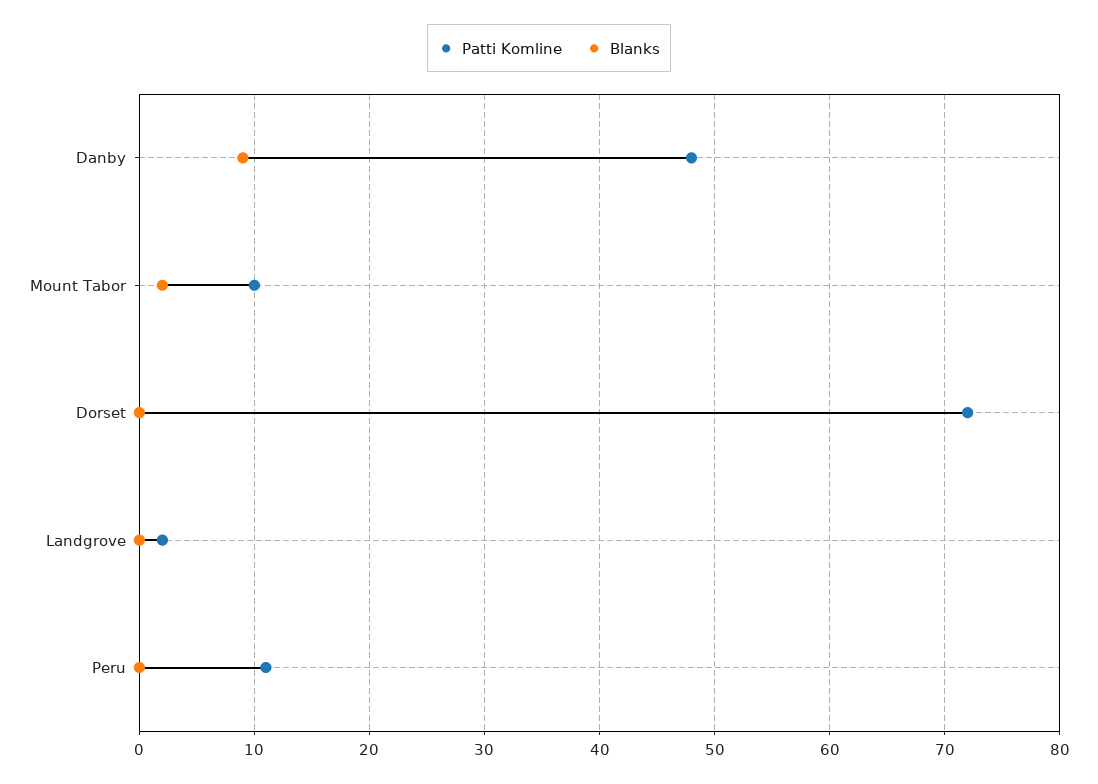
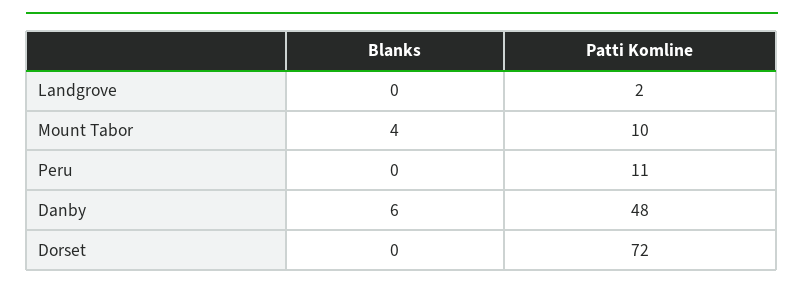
  {
    "Patti Komline": {
      "Danby": 48,
      "Mount Tabor": 10,
      "Dorset": 72,
      "Landgrove": 2,
      "Peru": 11
    },
    "Blanks": {
-     "Danby": 9,
+     "Danby": 6,
-     "Mount Tabor": 2,
+     "Mount Tabor": 4,
      "Dorset": 0,
      "Landgrove": 0,
      "Peru": 0
    }
  }

